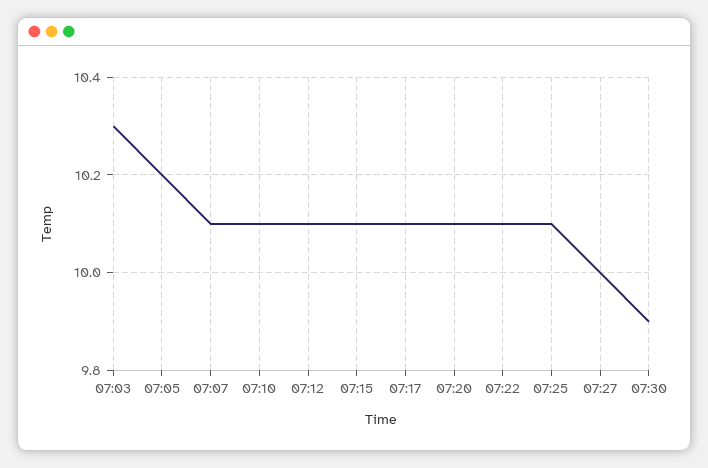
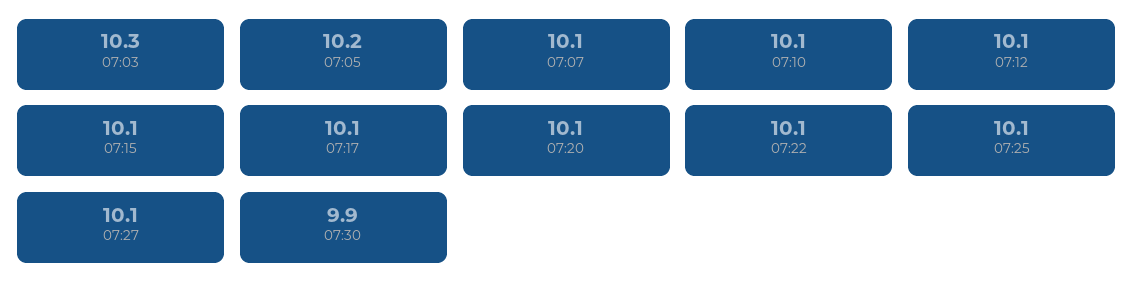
  {
    "07:03": 10.3,
    "07:05": 10.2,
    "07:07": 10.1,
    "07:10": 10.1,
    "07:12": 10.1,
    "07:15": 10.1,
    "07:17": 10.1,
    "07:20": 10.1,
    "07:22": 10.1,
    "07:25": 10.1,
-   "07:27": 10,
+   "07:27": 10.1,
    "07:30": 9.9
  }

